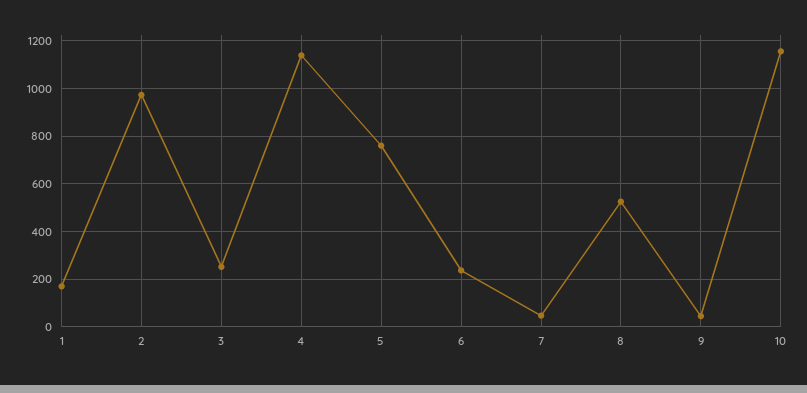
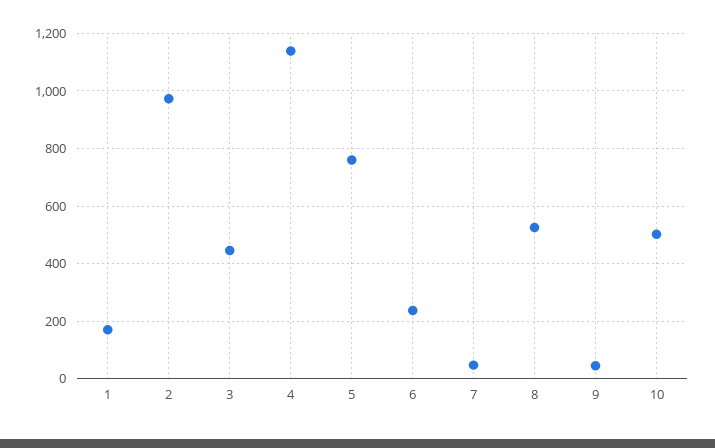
  {
    "1": 175,
    "2": 975,
-   "3": 250,
+   "3": 450,
    "4": 1150,
    "5": 750,
    "6": 225,
    "7": 50,
    "8": 525,
    "9": 50,
-   "10": 1150
+   "10": 500
  }

